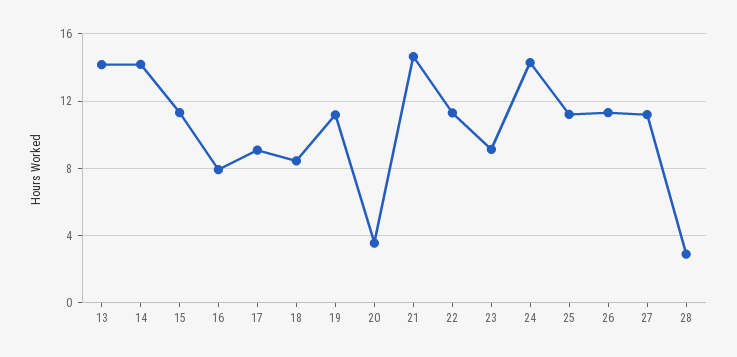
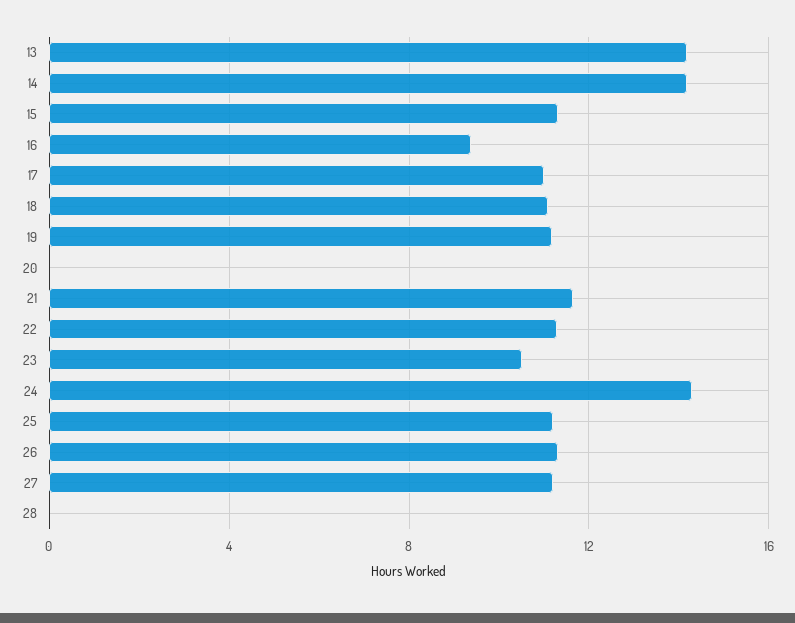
  {
    "13": 14,
    "14": 14,
    "15": 11.5,
-   "16": 8,
+   "16": 9.5,
-   "17": 9,
+   "17": 11,
-   "18": 8.5,
+   "18": 11,
    "19": 11,
-   "20": 3.5,
+   "20": 0,
-   "21": 14.5,
+   "21": 11.5,
    "22": 11.5,
-   "23": 9,
+   "23": 10.5,
    "24": 14.5,
    "25": 11,
    "26": 11.5,
    "27": 11,
-   "28": 3
+   "28": 0
  }

